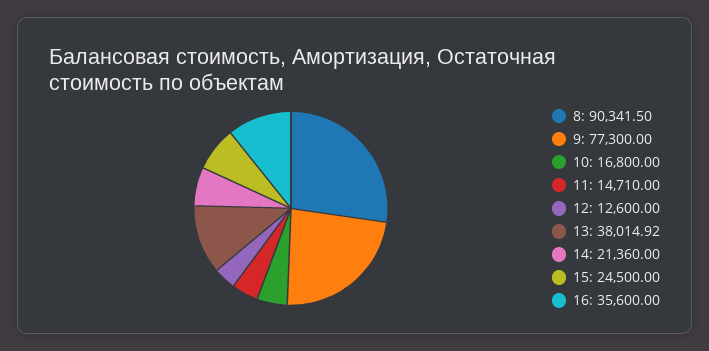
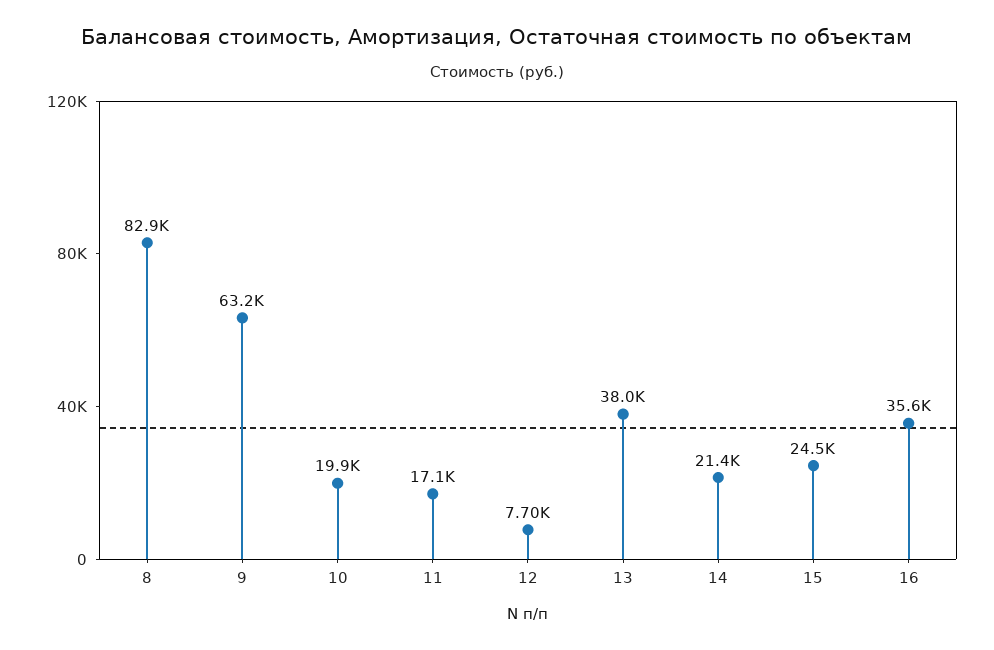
  {
-   "8": 90341.5,
+   "8": 82900,
-   "9": 77300,
+   "9": 63200,
-   "10": 16800,
+   "10": 19900,
-   "11": 14710,
+   "11": 17100,
-   "12": 12600,
+   "12": 7700,
    "13": 38014.92,
    "14": 21360,
    "15": 24500,
    "16": 35600
  }

